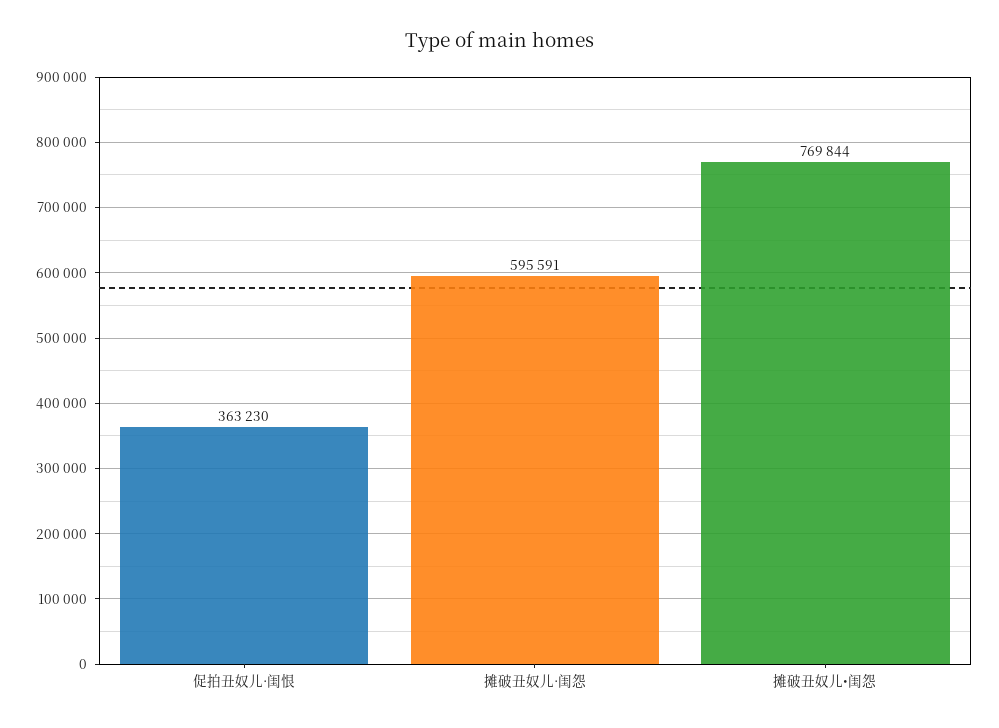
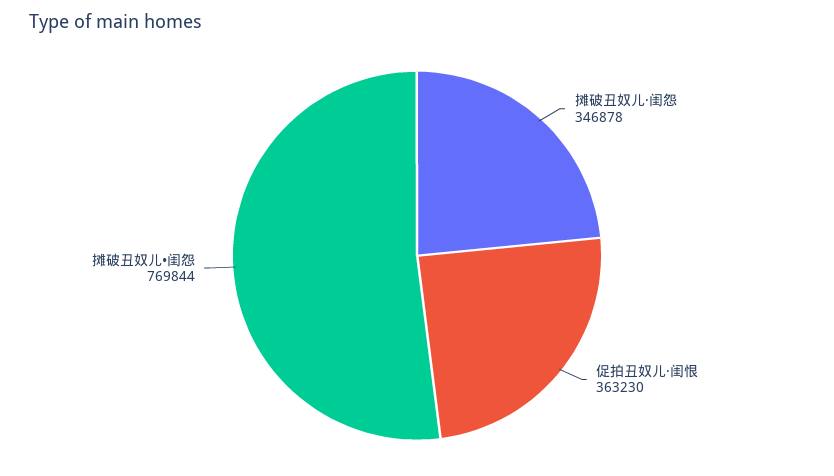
  {
    "促拍丑奴儿·闺恨": 363230,
-   "摊破丑奴儿·闺怨": 595591,
+   "摊破丑奴儿·闺怨": 346878,
    "摊破丑奴儿•闺怨": 769844
  }

